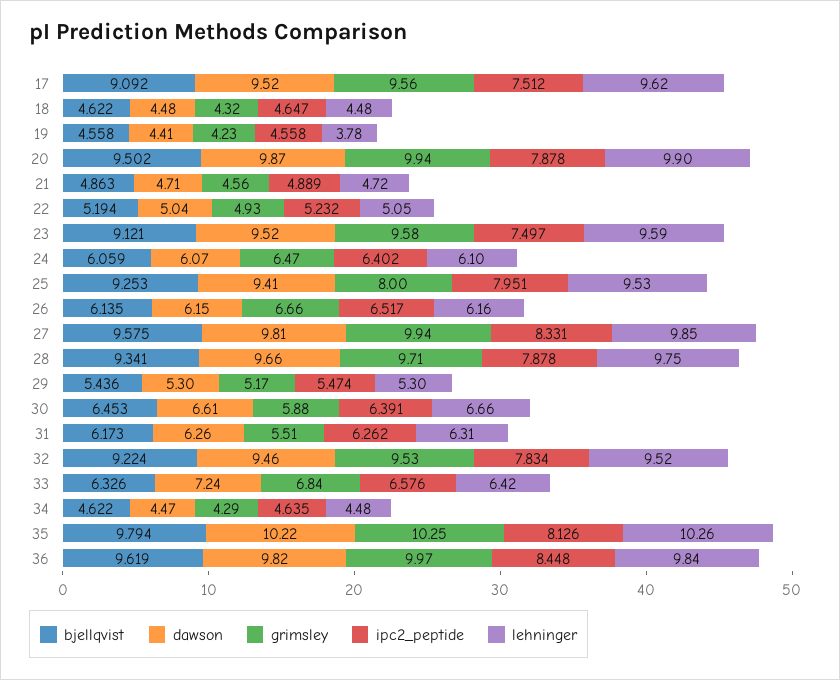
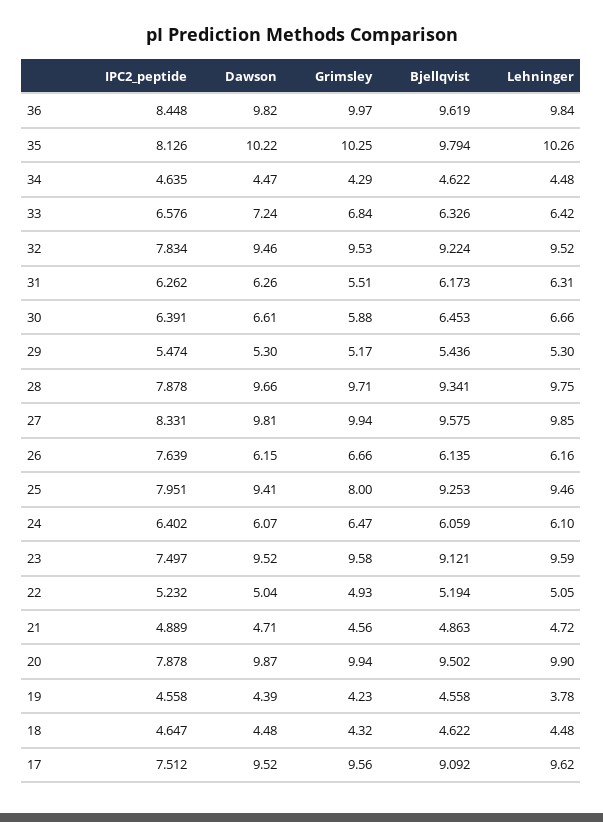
  {
    "bjellqvist": {
      "17": 9.092,
      "18": 4.622,
      "19": 4.558,
      "20": 9.502,
      "21": 4.863,
      "22": 5.194,
      "23": 9.121,
      "24": 6.059,
      "25": 9.253,
      "26": 6.135,
      "27": 9.575,
      "28": 9.341,
      "29": 5.436,
      "30": 6.453,
      "31": 6.173,
      "32": 9.224,
      "33": 6.326,
      "34": 4.622,
      "35": 9.794,
      "36": 9.619
    },
    "dawson": {
      "17": 9.52,
      "18": 4.48,
-     "19": 4.41,
+     "19": 4.39,
      "20": 9.87,
      "21": 4.71,
      "22": 5.04,
      "23": 9.52,
      "24": 6.07,
      "25": 9.41,
      "26": 6.15,
      "27": 9.81,
      "28": 9.66,
      "29": 5.3,
      "30": 6.61,
      "31": 6.26,
      "32": 9.46,
      "33": 7.24,
      "34": 4.47,
      "35": 10.22,
      "36": 9.82
    },
    "grimsley": {
      "17": 9.56,
      "18": 4.32,
      "19": 4.23,
      "20": 9.94,
      "21": 4.56,
      "22": 4.93,
      "23": 9.58,
      "24": 6.47,
      "25": 8,
      "26": 6.66,
      "27": 9.94,
      "28": 9.71,
      "29": 5.17,
      "30": 5.88,
      "31": 5.51,
      "32": 9.53,
      "33": 6.84,
      "34": 4.29,
      "35": 10.25,
      "36": 9.97
    },
    "ipc2_peptide": {
      "17": 7.512,
      "18": 4.647,
      "19": 4.558,
      "20": 7.878,
      "21": 4.889,
      "22": 5.232,
      "23": 7.497,
      "24": 6.402,
      "25": 7.951,
-     "26": 6.517,
+     "26": 7.639,
      "27": 8.331,
      "28": 7.878,
      "29": 5.474,
      "30": 6.391,
      "31": 6.262,
      "32": 7.834,
      "33": 6.576,
      "34": 4.635,
      "35": 8.126,
      "36": 8.448
    },
    "lehninger": {
      "17": 9.62,
      "18": 4.48,
      "19": 3.78,
      "20": 9.9,
      "21": 4.72,
      "22": 5.05,
      "23": 9.59,
      "24": 6.1,
-     "25": 9.53,
+     "25": 9.46,
      "26": 6.16,
      "27": 9.85,
      "28": 9.75,
      "29": 5.3,
      "30": 6.66,
      "31": 6.31,
      "32": 9.52,
      "33": 6.42,
      "34": 4.48,
      "35": 10.26,
      "36": 9.84
    }
  }

